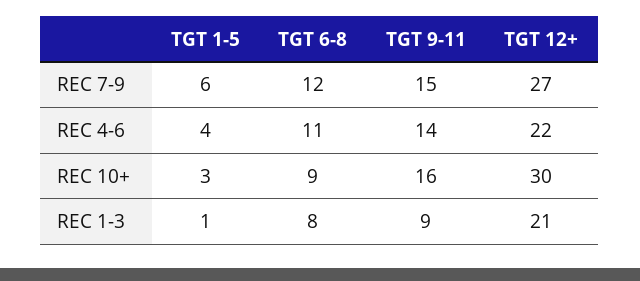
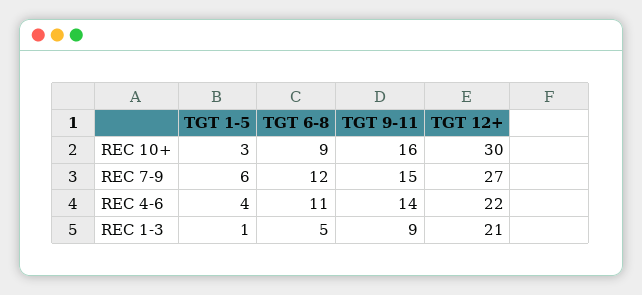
  {
    "TGT 1-5": {
      "REC 7-9": 6,
      "REC 4-6": 4,
      "REC 10+": 3,
      "REC 1-3": 1
    },
    "TGT 6-8": {
      "REC 7-9": 12,
      "REC 4-6": 11,
      "REC 10+": 9,
-     "REC 1-3": 8
+     "REC 1-3": 5
    },
    "TGT 9-11": {
      "REC 7-9": 15,
      "REC 4-6": 14,
      "REC 10+": 16,
      "REC 1-3": 9
    },
    "TGT 12+": {
      "REC 7-9": 27,
      "REC 4-6": 22,
      "REC 10+": 30,
      "REC 1-3": 21
    }
  }

